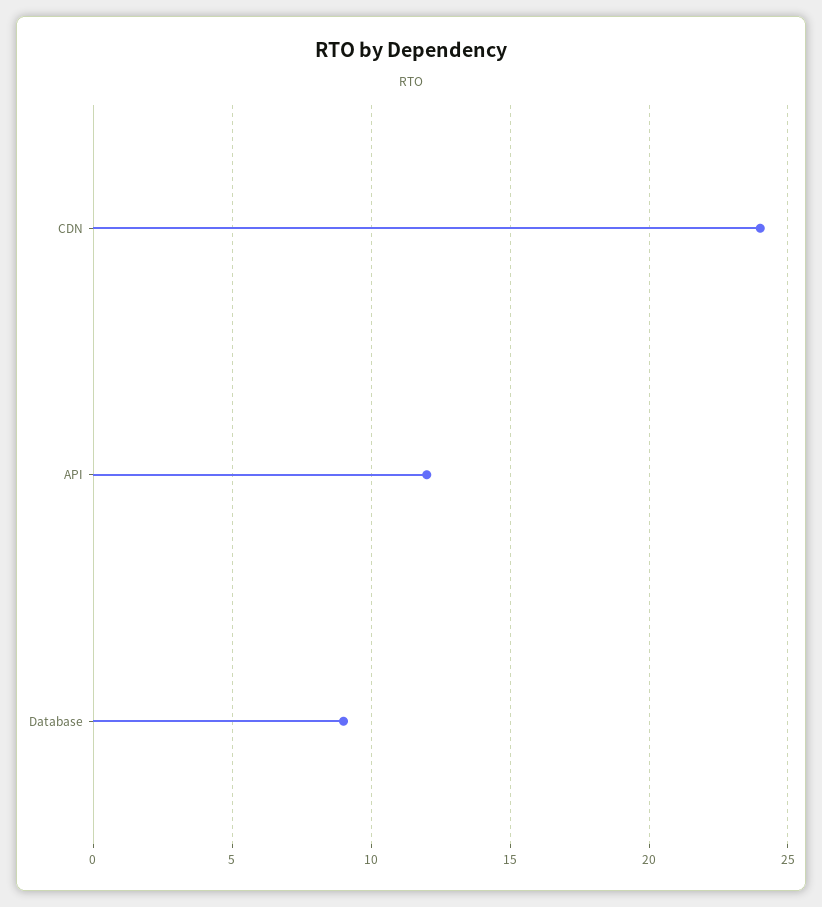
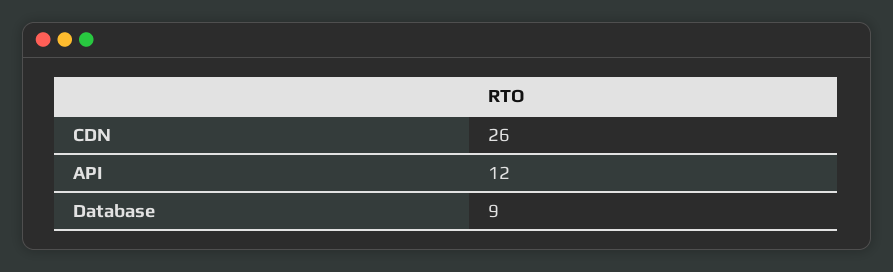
  {
-   "CDN": 24,
+   "CDN": 26,
    "API": 12,
    "Database": 9
  }

